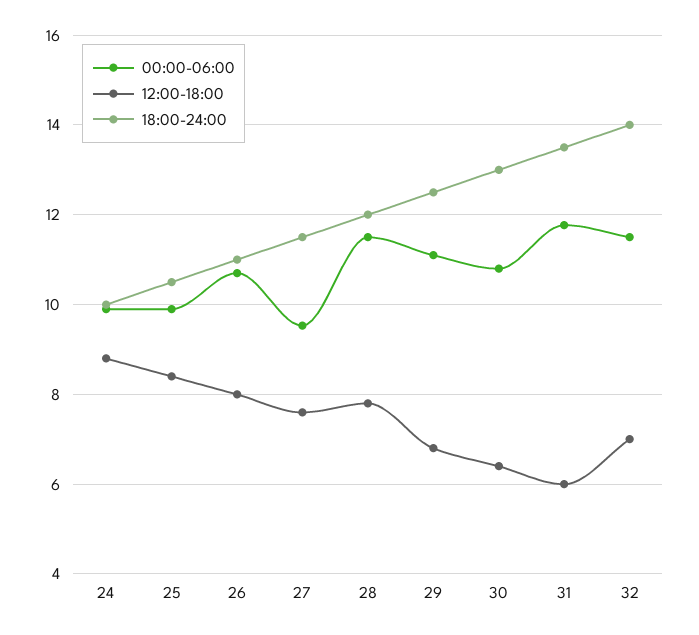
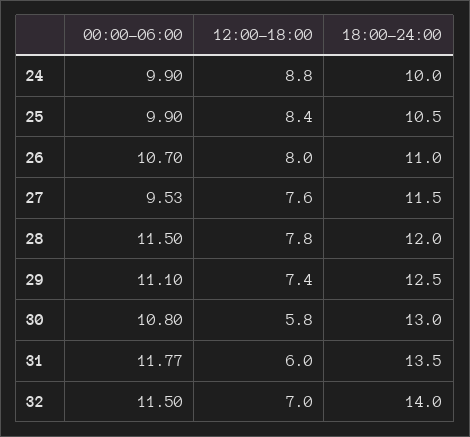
  {
    "00:00-06:00": {
      "24": 9.9,
      "25": 9.9,
      "26": 10.7,
      "27": 9.53,
      "28": 11.5,
      "29": 11.1,
      "30": 10.8,
      "31": 11.77,
      "32": 11.5
    },
    "12:00-18:00": {
      "24": 8.8,
      "25": 8.4,
      "26": 8,
      "27": 7.6,
      "28": 7.8,
-     "29": 6.8,
+     "29": 7.4,
-     "30": 6.4,
+     "30": 5.8,
      "31": 6,
      "32": 7
    },
    "18:00-24:00": {
      "24": 10,
      "25": 10.5,
      "26": 11,
      "27": 11.5,
      "28": 12,
      "29": 12.5,
      "30": 13,
      "31": 13.5,
      "32": 14
    }
  }

